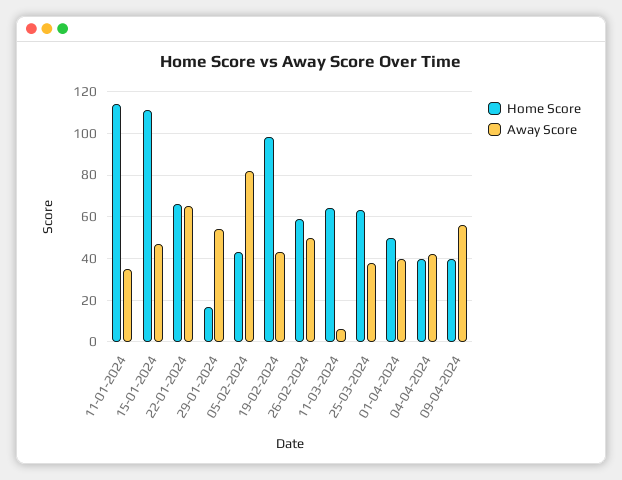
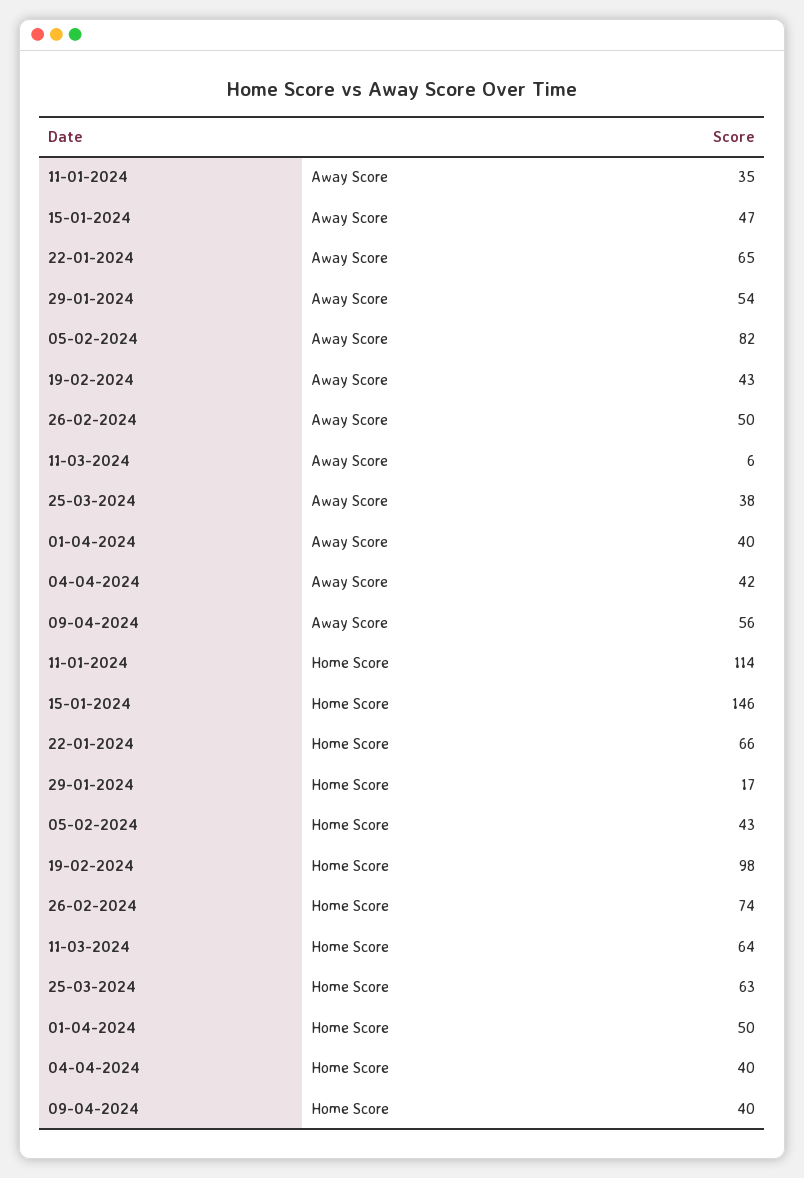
  {
    "Home Score": {
      "11-01-2024": 114,
-     "15-01-2024": 110,
+     "15-01-2024": 146,
      "22-01-2024": 66,
      "29-01-2024": 17,
      "05-02-2024": 43,
      "19-02-2024": 98,
-     "26-02-2024": 60,
+     "26-02-2024": 74,
      "11-03-2024": 64,
      "25-03-2024": 63,
      "01-04-2024": 50,
      "04-04-2024": 40,
      "09-04-2024": 40
    },
    "Away Score": {
      "11-01-2024": 35,
      "15-01-2024": 47,
      "22-01-2024": 65,
      "29-01-2024": 54,
      "05-02-2024": 82,
      "19-02-2024": 43,
      "26-02-2024": 50,
      "11-03-2024": 6,
      "25-03-2024": 38,
      "01-04-2024": 40,
      "04-04-2024": 42,
      "09-04-2024": 56
    }
  }

